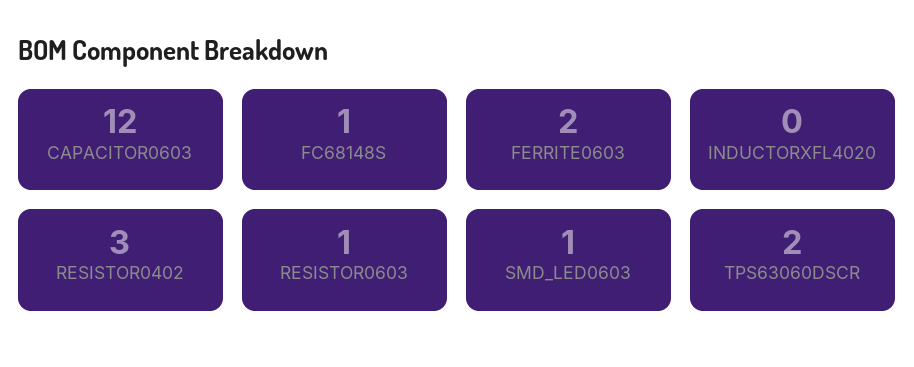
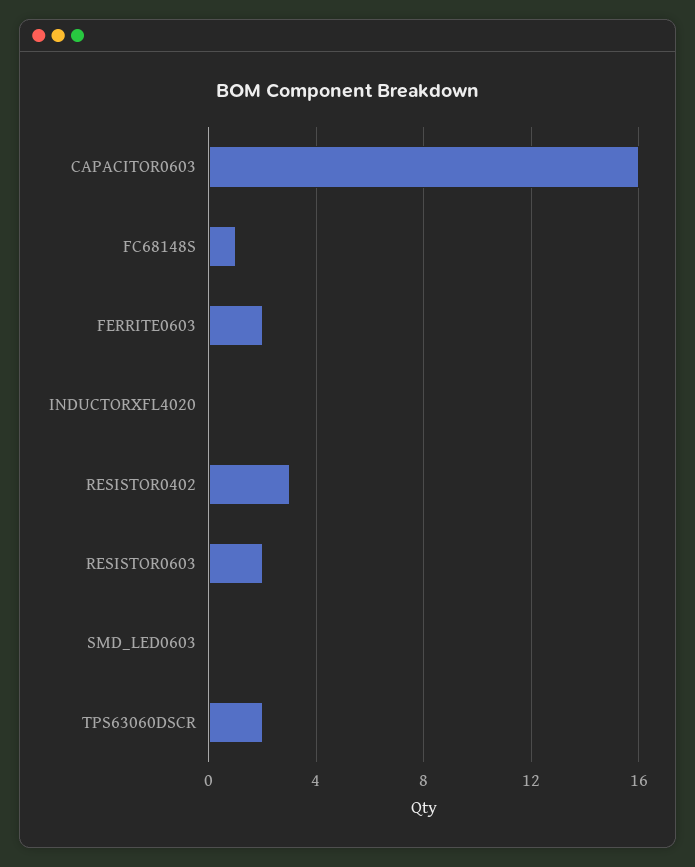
  {
-   "CAPACITOR0603": 12,
+   "CAPACITOR0603": 16,
    "FC68148S": 1,
    "FERRITE0603": 2,
    "INDUCTORXFL4020": 0,
    "RESISTOR0402": 3,
-   "RESISTOR0603": 1,
+   "RESISTOR0603": 2,
-   "SMD_LED0603": 1,
+   "SMD_LED0603": 0,
    "TPS63060DSCR": 2
  }

